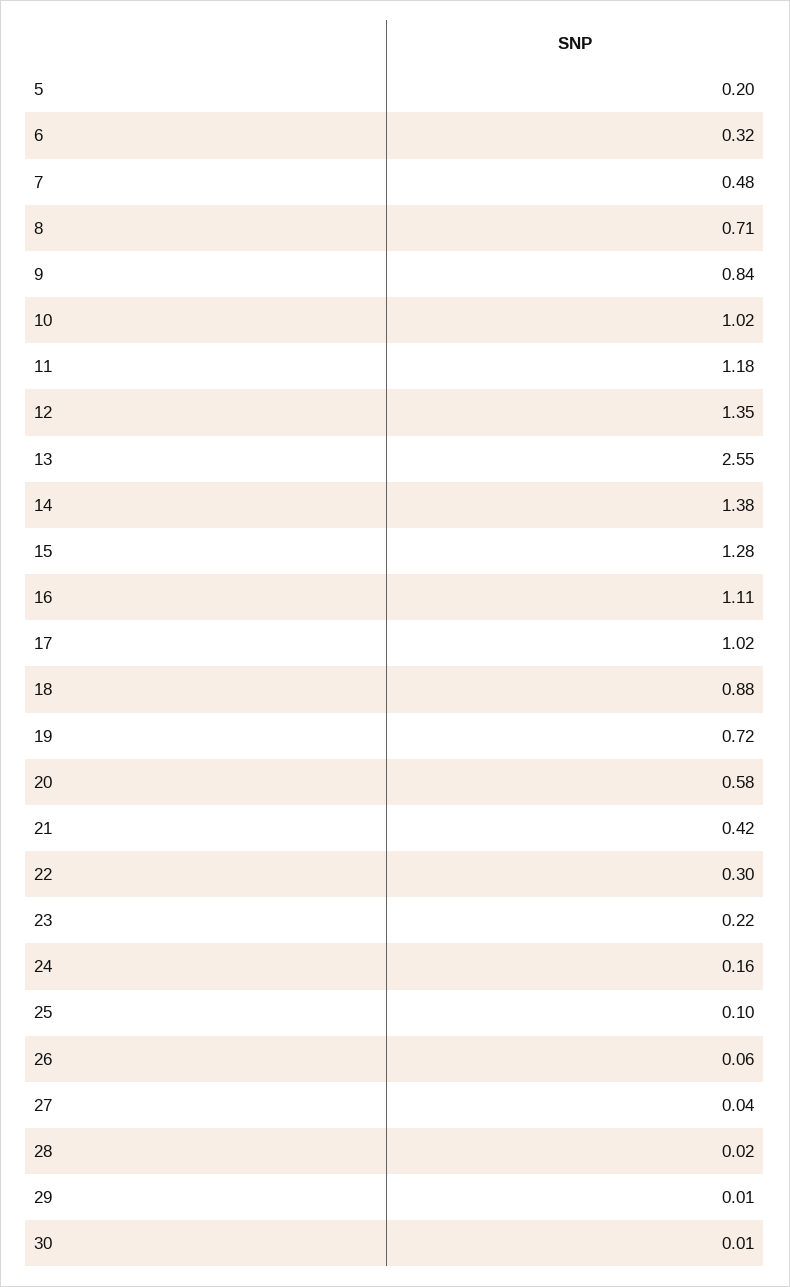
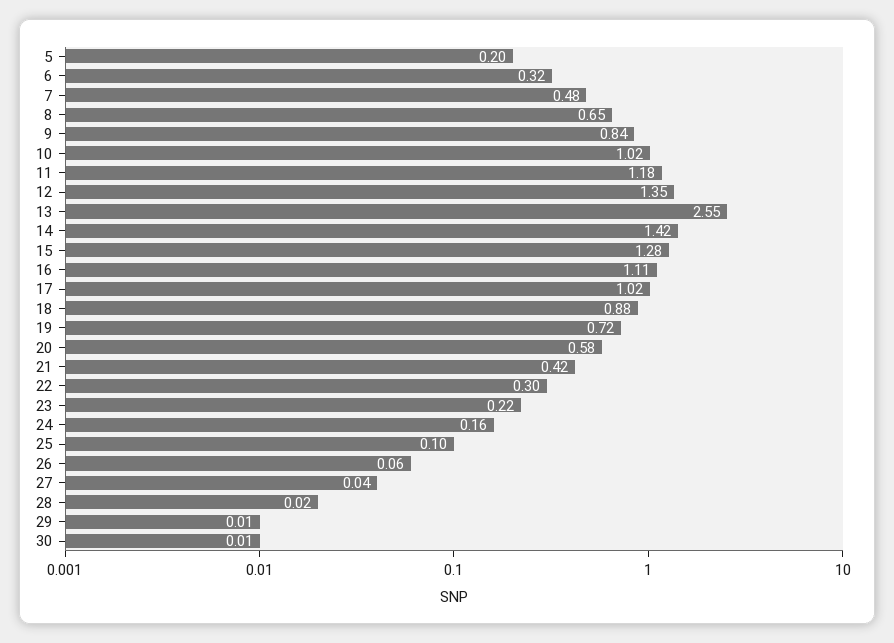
  {
    "5": 0.2,
    "6": 0.32,
    "7": 0.48,
-   "8": 0.71,
+   "8": 0.65,
    "9": 0.84,
    "10": 1.02,
    "11": 1.18,
    "12": 1.35,
    "13": 2.55,
-   "14": 1.38,
+   "14": 1.42,
    "15": 1.28,
    "16": 1.11,
    "17": 1.02,
    "18": 0.88,
    "19": 0.72,
    "20": 0.58,
    "21": 0.42,
    "22": 0.3,
    "23": 0.22,
    "24": 0.16,
    "25": 0.1,
    "26": 0.06,
    "27": 0.04,
    "28": 0.02,
    "29": 0.01,
    "30": 0.01
  }

